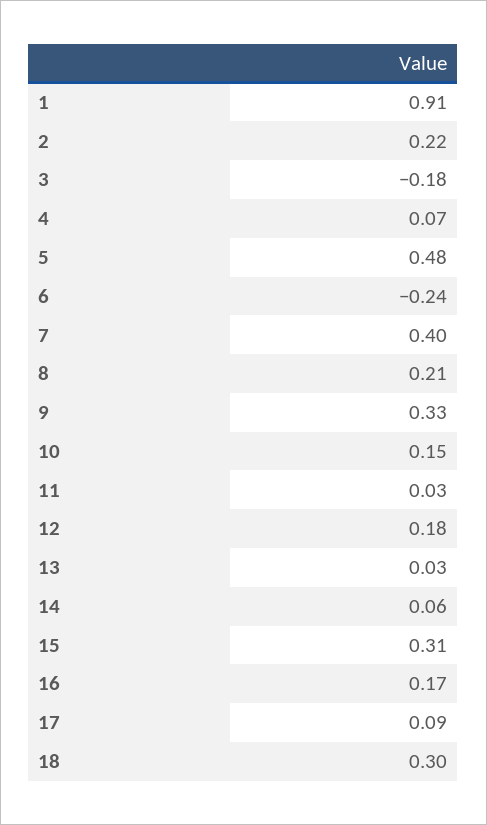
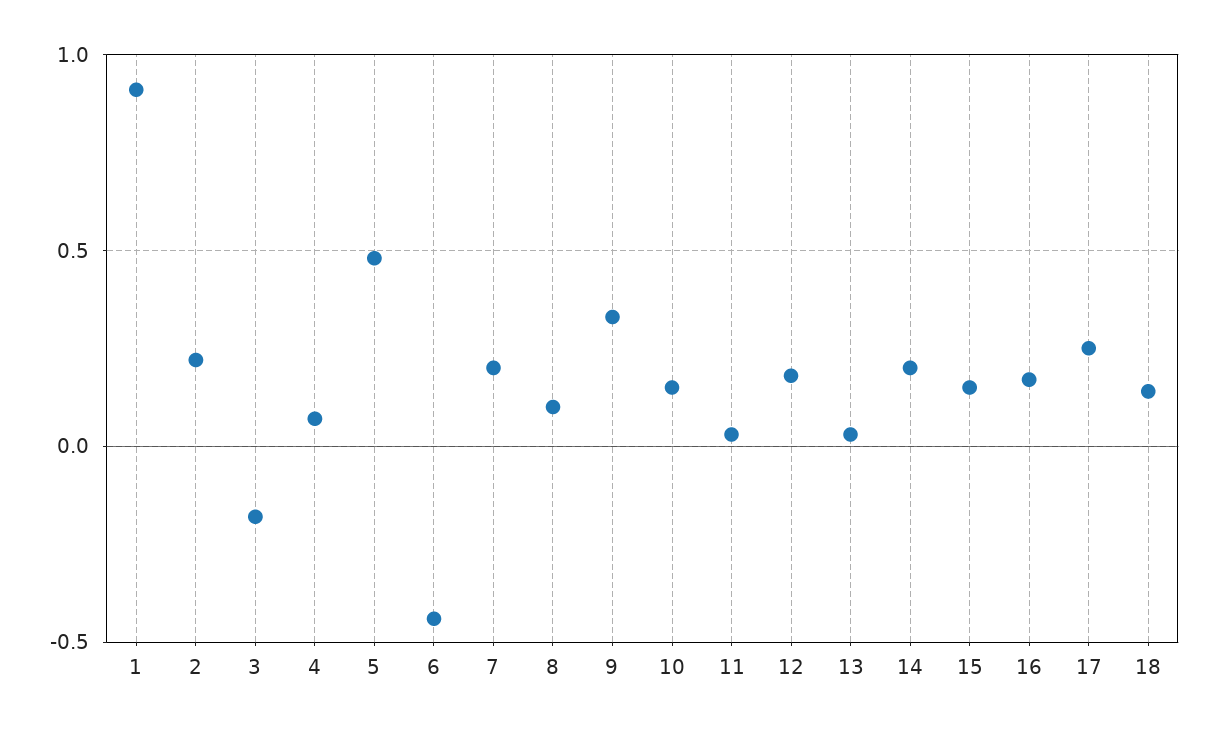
  {
    "1": 0.91,
    "2": 0.22,
    "3": -0.18,
    "4": 0.07,
    "5": 0.48,
-   "6": -0.24,
+   "6": -0.45,
-   "7": 0.4,
+   "7": 0.2,
-   "8": 0.21,
+   "8": 0.1,
    "9": 0.33,
    "10": 0.15,
    "11": 0.03,
    "12": 0.18,
    "13": 0.03,
-   "14": 0.06,
+   "14": 0.2,
-   "15": 0.31,
+   "15": 0.15,
    "16": 0.17,
-   "17": 0.09,
+   "17": 0.25,
-   "18": 0.3
+   "18": 0.15
  }

